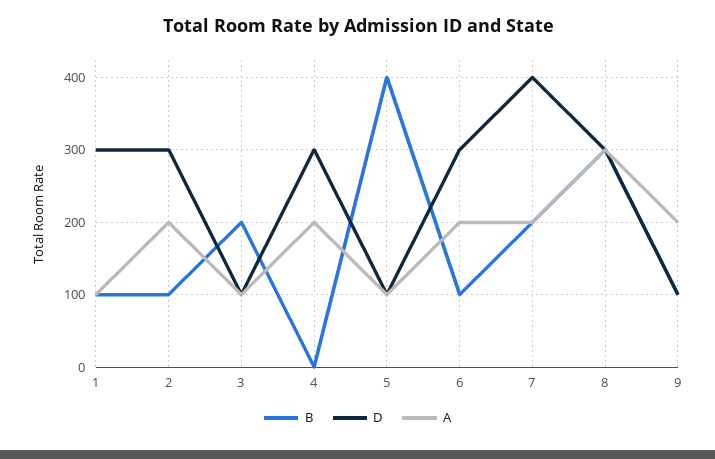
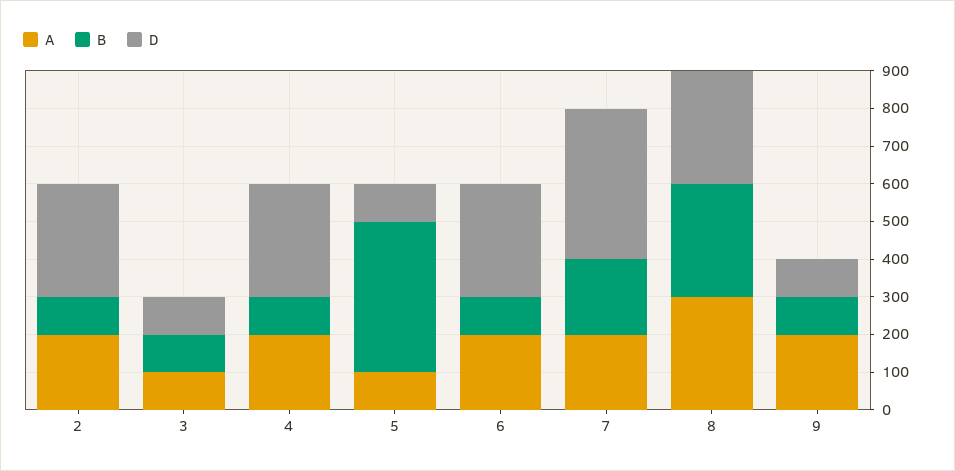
  {
    "B": {
-     "1": 100,
      "2": 100,
-     "3": 200,
+     "3": 100,
-     "4": 0,
+     "4": 100,
      "5": 400,
      "6": 100,
      "7": 200,
      "8": 300,
      "9": 100
    },
    "D": {
-     "1": 300,
      "2": 300,
      "3": 100,
      "4": 300,
      "5": 100,
      "6": 300,
      "7": 400,
      "8": 300,
      "9": 100
    },
    "A": {
-     "1": 100,
      "2": 200,
      "3": 100,
      "4": 200,
      "5": 100,
      "6": 200,
      "7": 200,
      "8": 300,
      "9": 200
    }
  }

